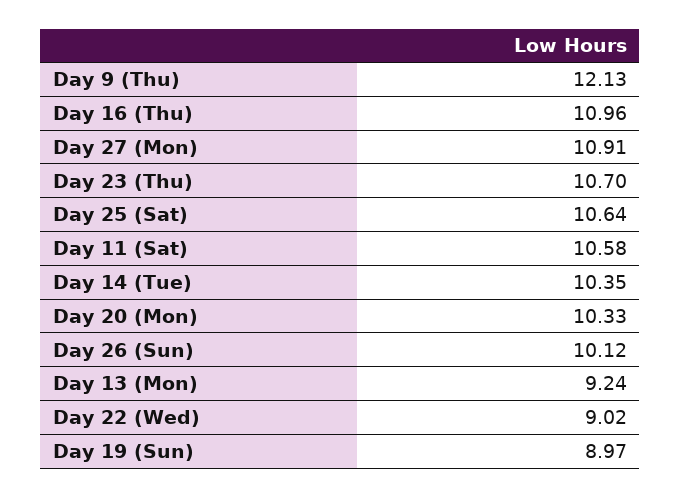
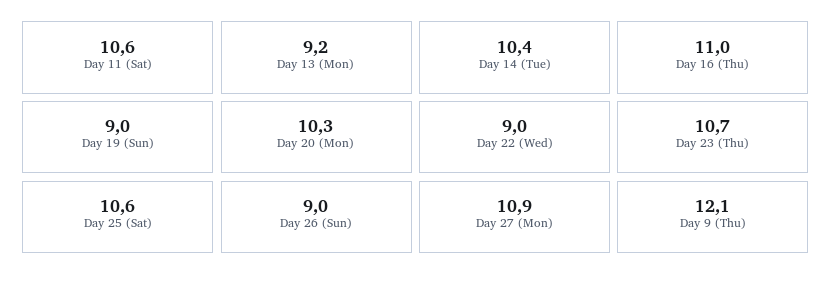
  {
    "Day 9 (Thu)": 12.13,
    "Day 16 (Thu)": 10.96,
    "Day 27 (Mon)": 10.91,
    "Day 23 (Thu)": 10.7,
    "Day 25 (Sat)": 10.64,
    "Day 11 (Sat)": 10.58,
    "Day 14 (Tue)": 10.35,
    "Day 20 (Mon)": 10.33,
-   "Day 26 (Sun)": 10.12,
+   "Day 26 (Sun)": 9,
    "Day 13 (Mon)": 9.24,
    "Day 22 (Wed)": 9.02,
    "Day 19 (Sun)": 8.97
  }

